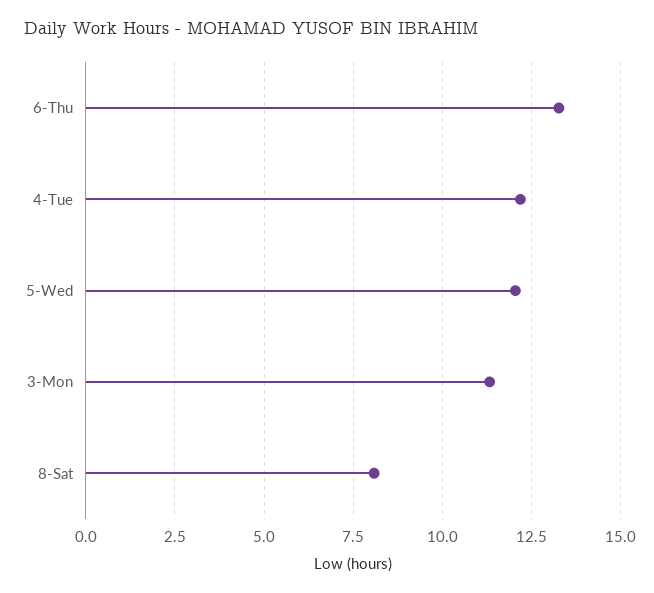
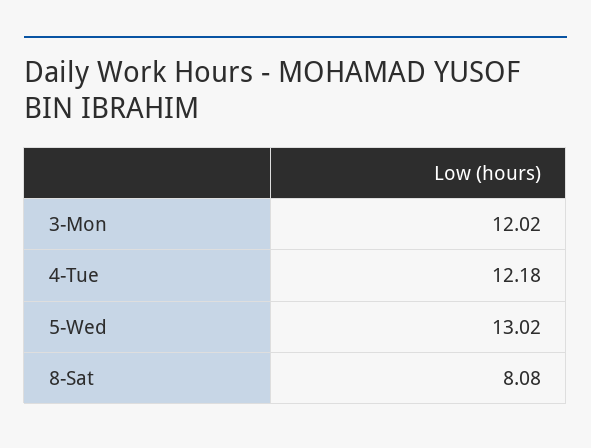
  {
-   "6-Thu": 13.25,
    "4-Tue": 12.18,
-   "5-Wed": 12,
+   "5-Wed": 13.02,
-   "3-Mon": 11.25,
+   "3-Mon": 12.02,
    "8-Sat": 8.08
  }

